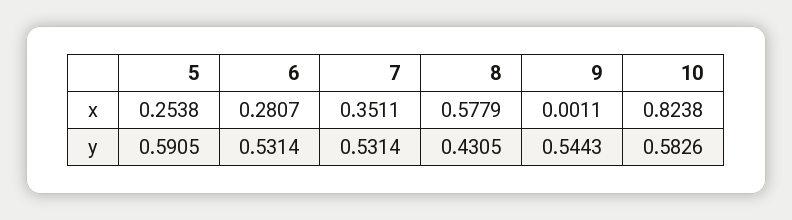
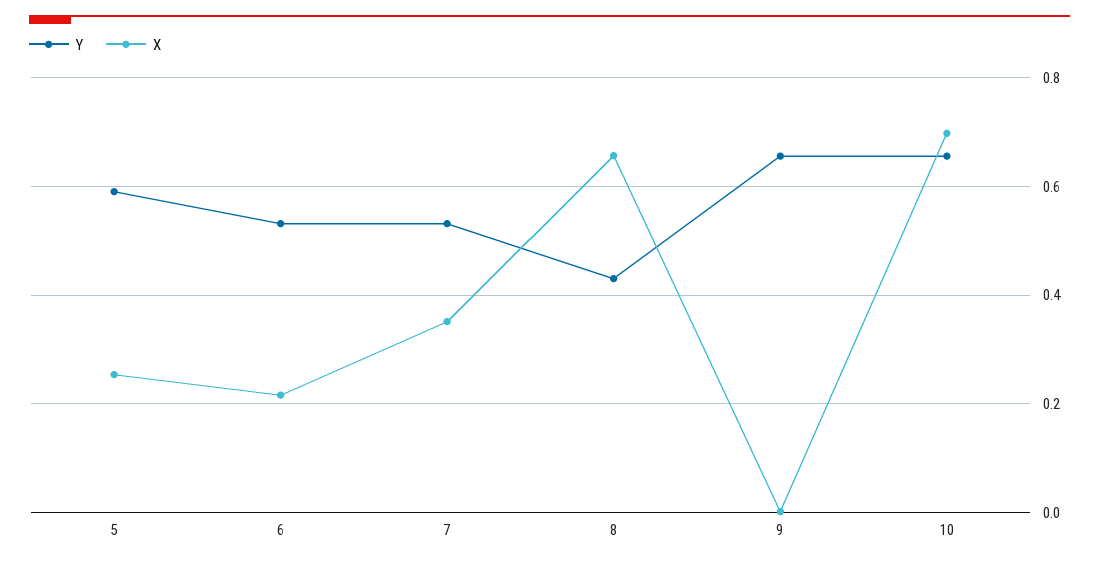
  {
    "x": {
      "5": 0.2538,
-     "6": 0.2807,
+     "6": 0.22,
      "7": 0.3511,
-     "8": 0.5779,
+     "8": 0.66,
      "9": 0.0011,
-     "10": 0.8238
+     "10": 0.7
    },
    "y": {
      "5": 0.5905,
      "6": 0.5314,
      "7": 0.5314,
      "8": 0.4305,
-     "9": 0.5443,
+     "9": 0.66,
-     "10": 0.5826
+     "10": 0.66
    }
  }

